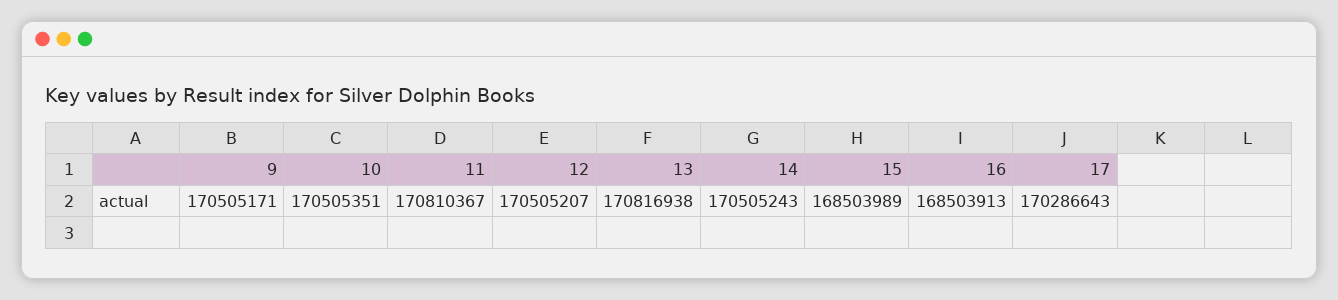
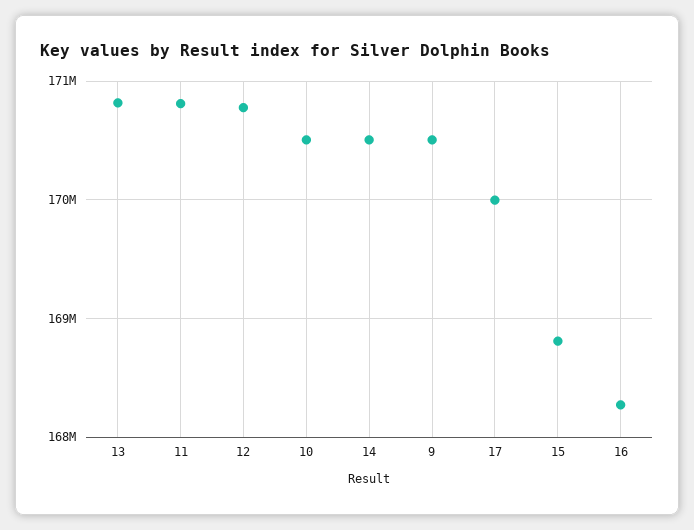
  {
    "9": 170505171,
    "10": 170505351,
    "11": 170810367,
-   "12": 170505207,
+   "12": 170800000,
    "13": 170816938,
    "14": 170505243,
-   "15": 168503989,
+   "15": 168800000,
-   "16": 168503913,
+   "16": 168300000,
-   "17": 170286643
+   "17": 170000000
  }

